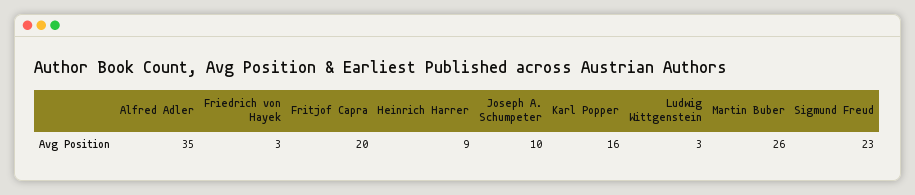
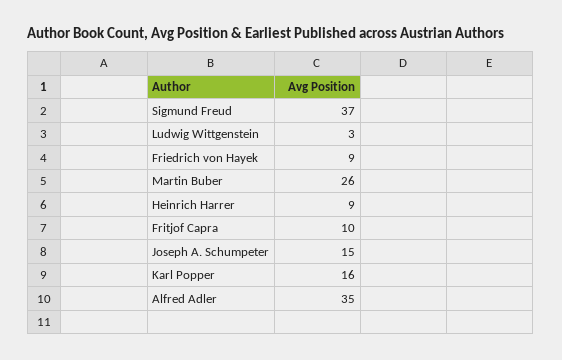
  {
    "Alfred Adler": 35,
-   "Friedrich von Hayek": 3,
+   "Friedrich von Hayek": 9,
-   "Fritjof Capra": 20,
+   "Fritjof Capra": 10,
    "Heinrich Harrer": 9,
-   "Joseph A. Schumpeter": 10,
+   "Joseph A. Schumpeter": 15,
    "Karl Popper": 16,
    "Ludwig Wittgenstein": 3,
    "Martin Buber": 26,
-   "Sigmund Freud": 23
+   "Sigmund Freud": 37
  }

